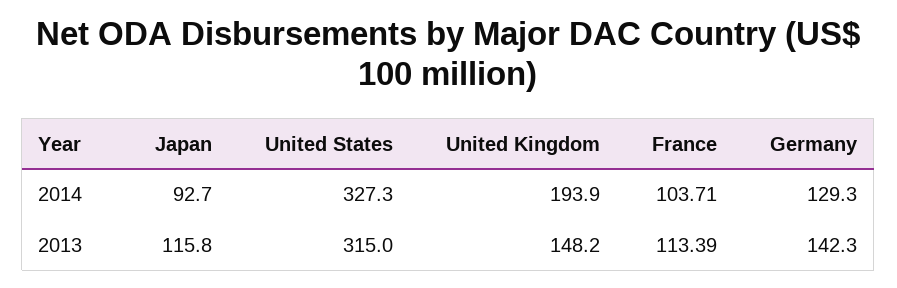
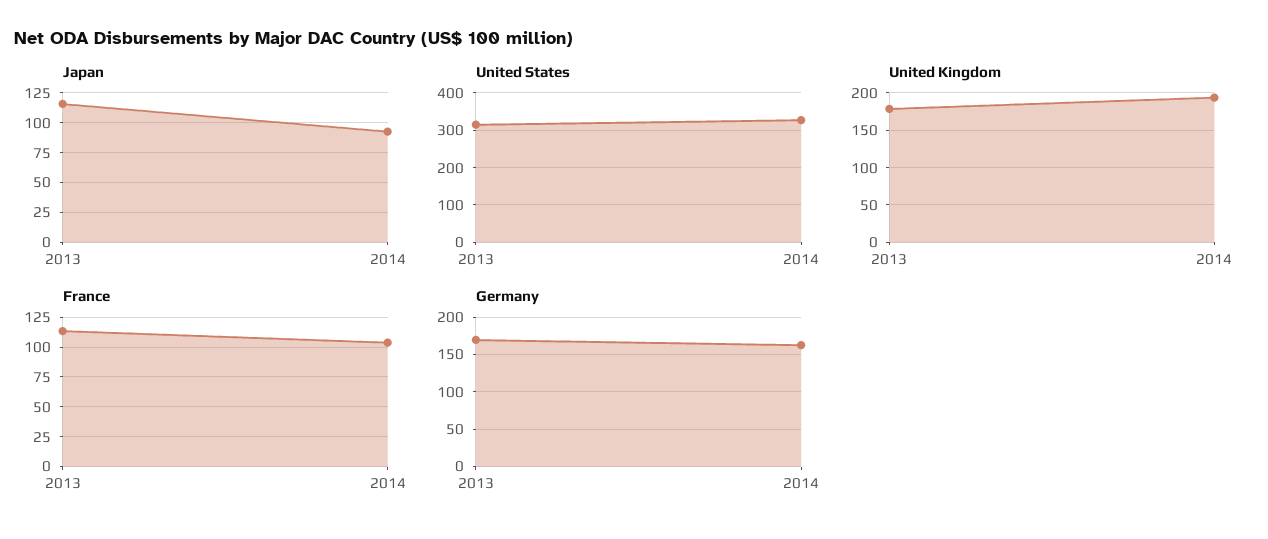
  {
    "Japan": {
      "2014": 92.7,
      "2013": 115.8
    },
    "United States": {
      "2014": 327.3,
      "2013": 315
    },
    "United Kingdom": {
      "2014": 193.9,
-     "2013": 148.2
+     "2013": 180
    },
    "France": {
      "2014": 103.71,
      "2013": 113.39
    },
    "Germany": {
-     "2014": 129.3,
+     "2014": 160,
-     "2013": 142.3
+     "2013": 170
    }
  }

